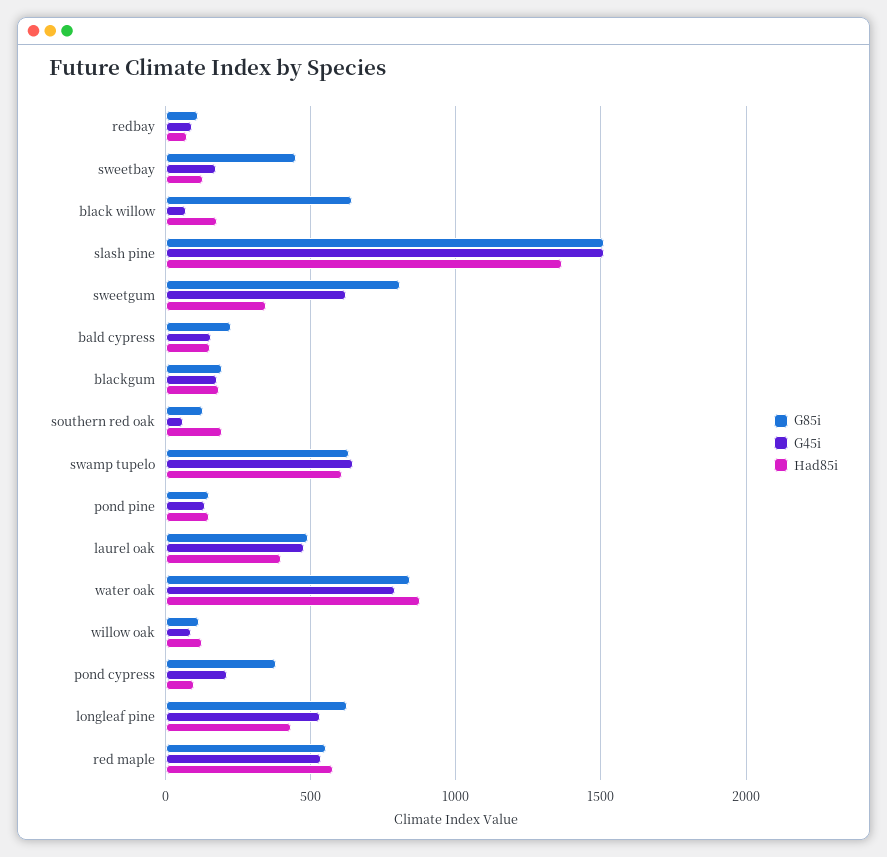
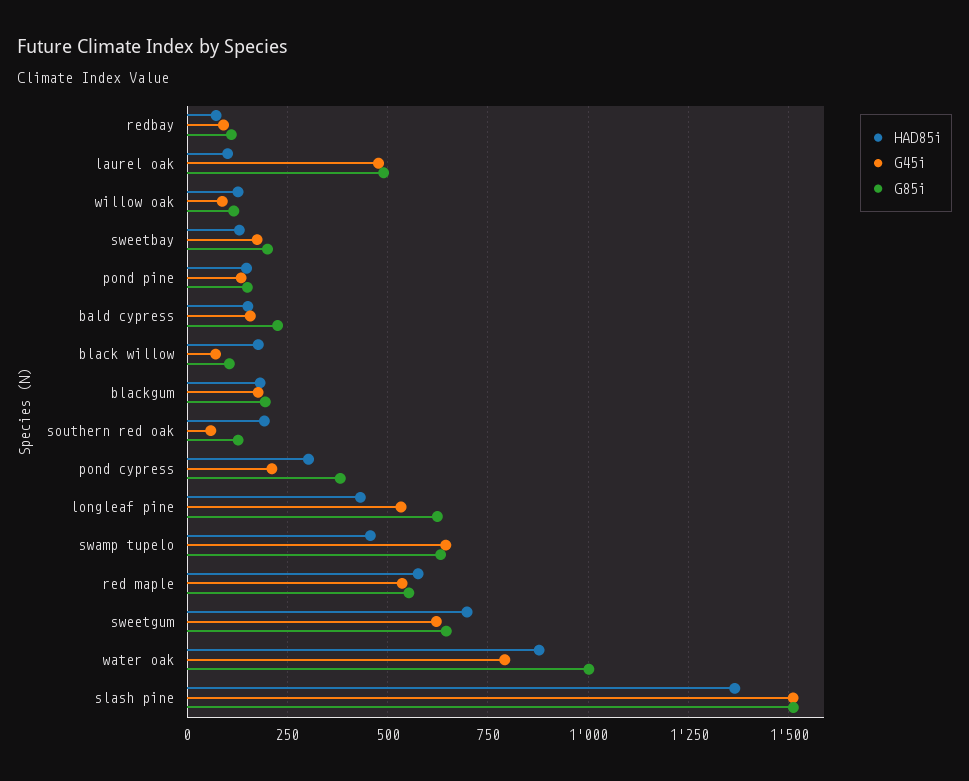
  {
    "G85i": {
      "redbay": 100,
-     "sweetbay": 450,
+     "sweetbay": 200,
-     "black willow": 650,
+     "black willow": 100,
      "slash pine": 1500,
-     "sweetgum": 800,
+     "sweetgum": 650,
      "bald cypress": 225,
      "blackgum": 200,
      "southern red oak": 125,
      "swamp tupelo": 625,
      "pond pine": 150,
      "laurel oak": 500,
-     "water oak": 850,
+     "water oak": 1000,
      "willow oak": 125,
      "pond cypress": 375,
      "longleaf pine": 625,
      "red maple": 550
    },
    "G45i": {
      "redbay": 100,
      "sweetbay": 175,
      "black willow": 75,
      "slash pine": 1500,
      "sweetgum": 625,
      "bald cypress": 150,
      "blackgum": 175,
      "southern red oak": 50,
      "swamp tupelo": 650,
      "pond pine": 125,
      "laurel oak": 475,
      "water oak": 800,
      "willow oak": 75,
      "pond cypress": 200,
      "longleaf pine": 525,
      "red maple": 525
    },
    "Had85i": {
      "redbay": 75,
      "sweetbay": 125,
      "black willow": 175,
      "slash pine": 1375,
-     "sweetgum": 350,
+     "sweetgum": 700,
      "bald cypress": 150,
      "blackgum": 175,
      "southern red oak": 200,
-     "swamp tupelo": 600,
+     "swamp tupelo": 450,
      "pond pine": 150,
-     "laurel oak": 400,
+     "laurel oak": 100,
      "water oak": 875,
      "willow oak": 125,
-     "pond cypress": 100,
+     "pond cypress": 300,
      "longleaf pine": 425,
      "red maple": 575
    }
  }

